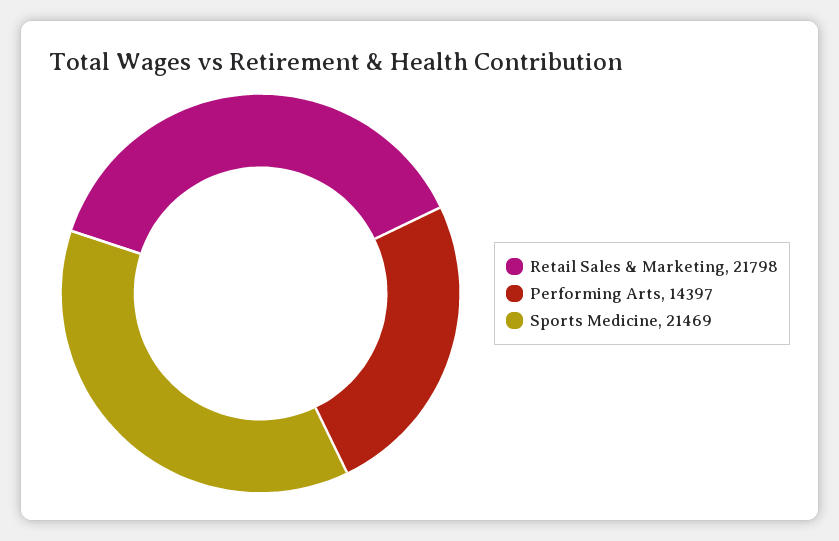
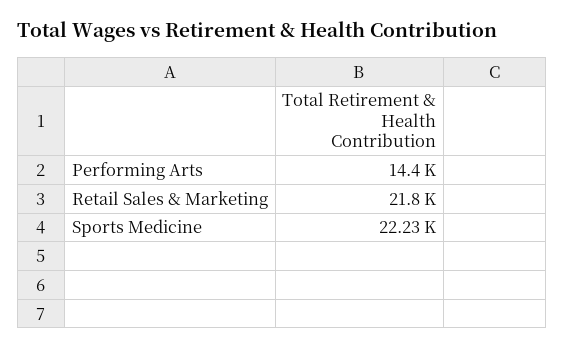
  {
    "Retail Sales & Marketing": 21798,
    "Performing Arts": 14397,
-   "Sports Medicine": 21469
+   "Sports Medicine": 22230
  }

